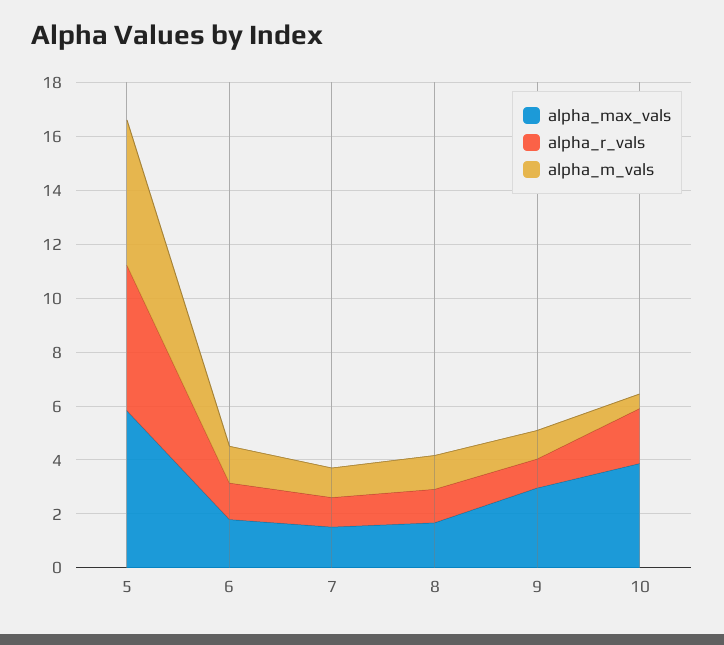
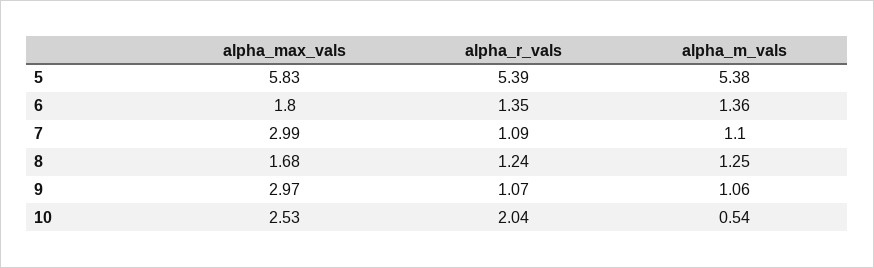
  {
    "alpha_max_vals": {
      "5": 5.83,
      "6": 1.8,
-     "7": 1.5,
+     "7": 2.99,
      "8": 1.68,
      "9": 2.97,
-     "10": 4
+     "10": 2.53
    },
    "alpha_r_vals": {
      "5": 5.39,
      "6": 1.35,
      "7": 1.09,
      "8": 1.24,
      "9": 1.07,
      "10": 2.04
    },
    "alpha_m_vals": {
      "5": 5.38,
      "6": 1.36,
      "7": 1.1,
      "8": 1.25,
      "9": 1.06,
      "10": 0.54
    }
  }

